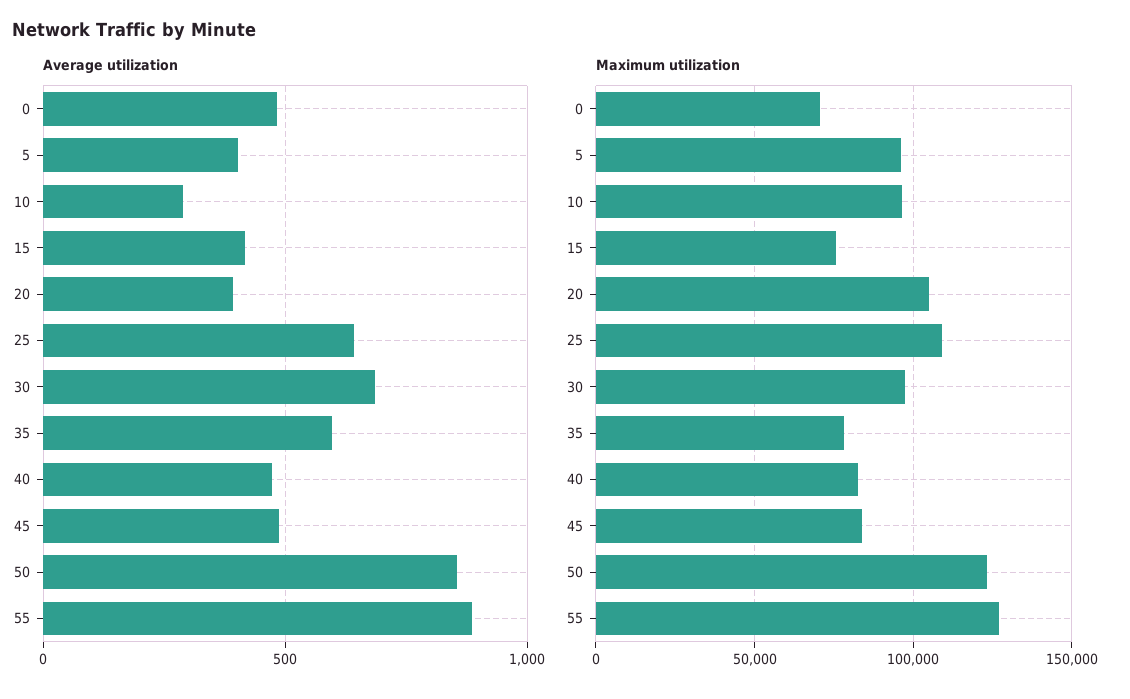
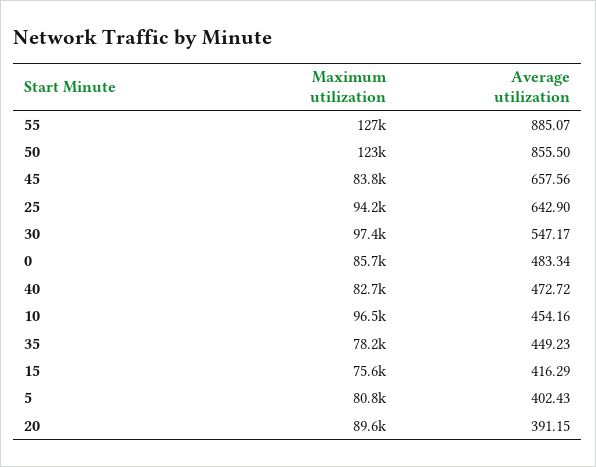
  {
    "Average utilization": {
      "0": 483.34,
      "5": 402.43,
-     "10": 300,
+     "10": 454.16,
      "15": 416.29,
      "20": 391.15,
      "25": 642.9,
-     "30": 700,
+     "30": 547.17,
-     "35": 600,
+     "35": 449.23,
      "40": 472.72,
-     "45": 500,
+     "45": 657.56,
      "50": 855.5,
      "55": 885.07
    },
    "Maximum utilization": {
-     "0": 70000,
+     "0": 85700,
-     "5": 95000,
+     "5": 80800,
      "10": 96500,
      "15": 75600,
-     "20": 105000,
+     "20": 89600,
-     "25": 110000,
+     "25": 94200,
      "30": 97400,
      "35": 78200,
      "40": 82700,
      "45": 83800,
      "50": 123000,
      "55": 127000
    }
  }

